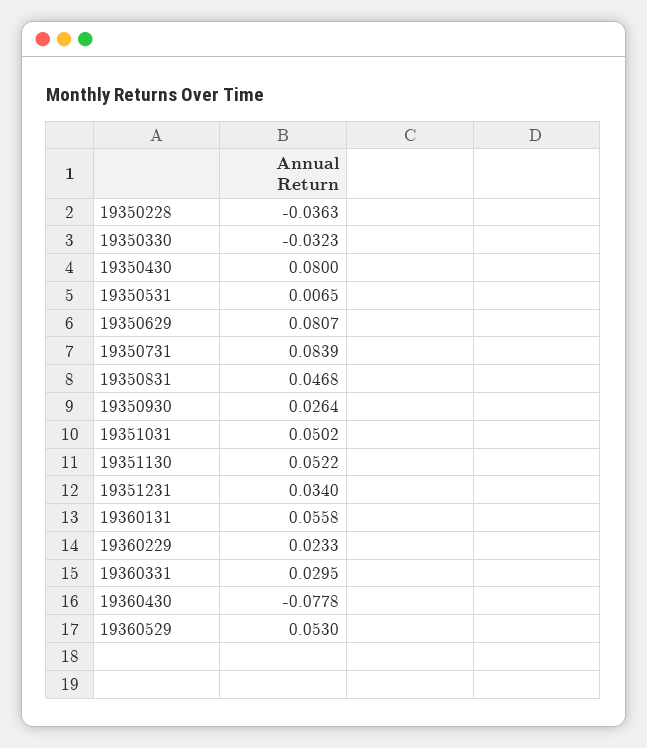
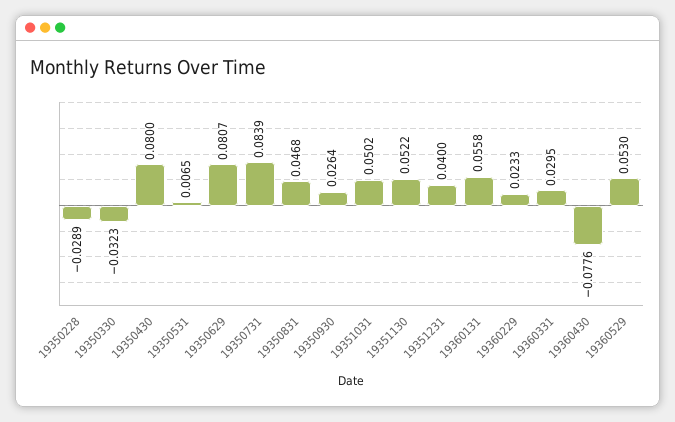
  {
-   "19350228": -0.0363,
+   "19350228": -0.0289,
    "19350330": -0.0323,
    "19350430": 0.08,
    "19350531": 0.0065,
    "19350629": 0.0807,
    "19350731": 0.0839,
    "19350831": 0.0468,
    "19350930": 0.0264,
    "19351031": 0.0502,
    "19351130": 0.0522,
-   "19351231": 0.034,
+   "19351231": 0.04,
    "19360131": 0.0558,
    "19360229": 0.0233,
    "19360331": 0.0295,
-   "19360430": -0.0778,
+   "19360430": -0.0776,
    "19360529": 0.053
  }

